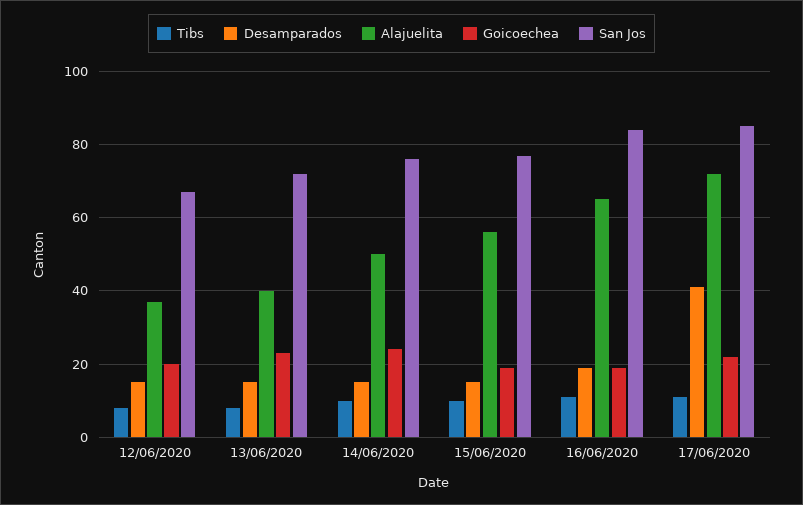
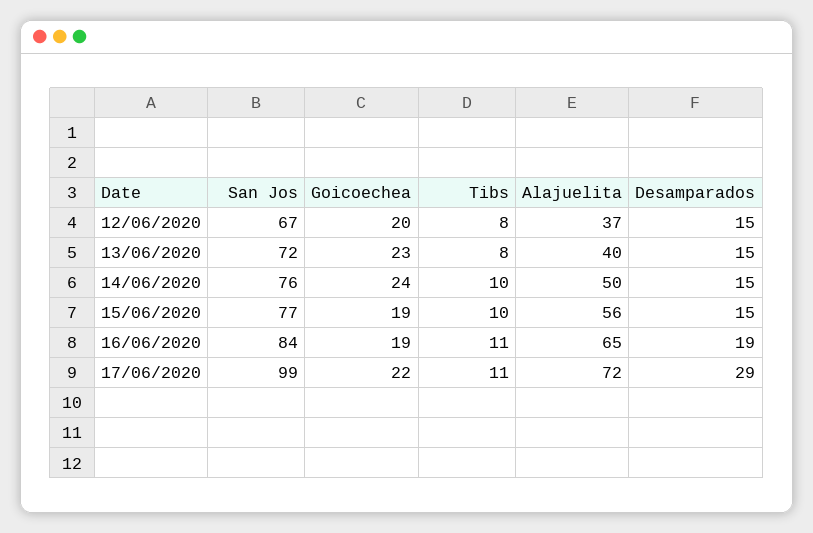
  {
    "Tibs": {
      "12/06/2020": 8,
      "13/06/2020": 8,
      "14/06/2020": 10,
      "15/06/2020": 10,
      "16/06/2020": 11,
      "17/06/2020": 11
    },
    "Desamparados": {
      "12/06/2020": 15,
      "13/06/2020": 15,
      "14/06/2020": 15,
      "15/06/2020": 15,
      "16/06/2020": 19,
-     "17/06/2020": 40
+     "17/06/2020": 29
    },
    "Alajuelita": {
      "12/06/2020": 37,
      "13/06/2020": 40,
      "14/06/2020": 50,
      "15/06/2020": 56,
      "16/06/2020": 65,
      "17/06/2020": 72
    },
    "Goicoechea": {
      "12/06/2020": 20,
      "13/06/2020": 23,
      "14/06/2020": 24,
      "15/06/2020": 19,
      "16/06/2020": 19,
      "17/06/2020": 22
    },
    "San Jos": {
      "12/06/2020": 67,
      "13/06/2020": 72,
      "14/06/2020": 76,
      "15/06/2020": 77,
      "16/06/2020": 84,
-     "17/06/2020": 85
+     "17/06/2020": 99
    }
  }

